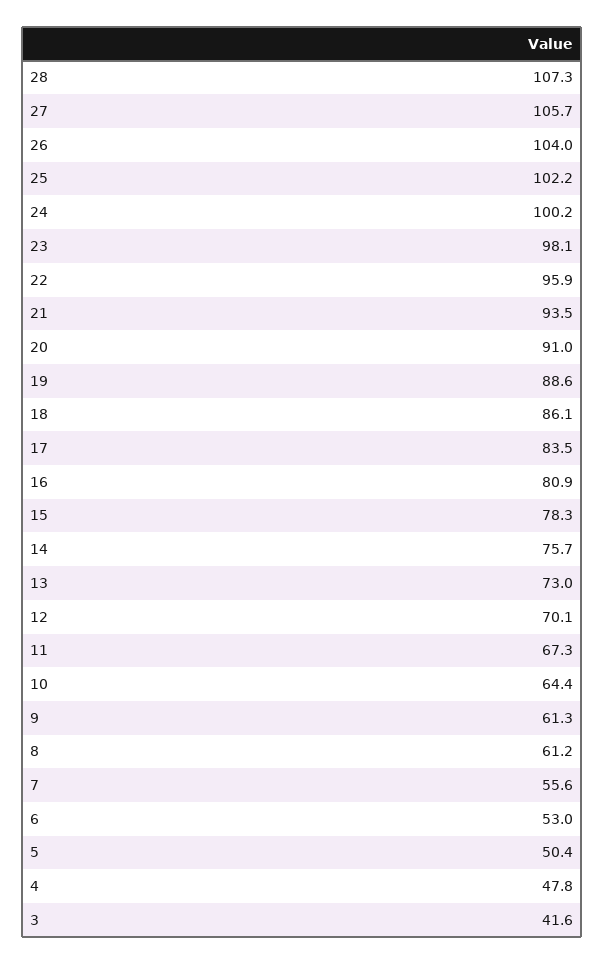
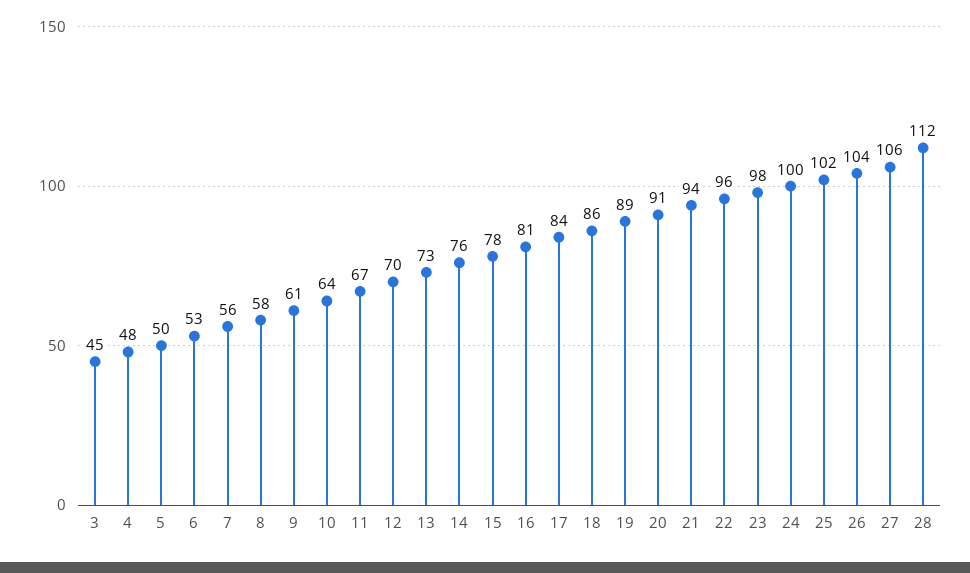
  {
-   "28": 107.3,
+   "28": 112,
    "27": 105.7,
    "26": 104,
    "25": 102.2,
    "24": 100.2,
    "23": 98.1,
    "22": 95.9,
    "21": 93.5,
    "20": 91,
    "19": 88.6,
    "18": 86.1,
    "17": 83.5,
    "16": 80.9,
    "15": 78.3,
    "14": 75.7,
    "13": 73,
    "12": 70.1,
    "11": 67.3,
    "10": 64.4,
    "9": 61.3,
-   "8": 61.2,
+   "8": 58,
    "7": 55.6,
    "6": 53,
    "5": 50.4,
    "4": 47.8,
-   "3": 41.6
+   "3": 45
  }

